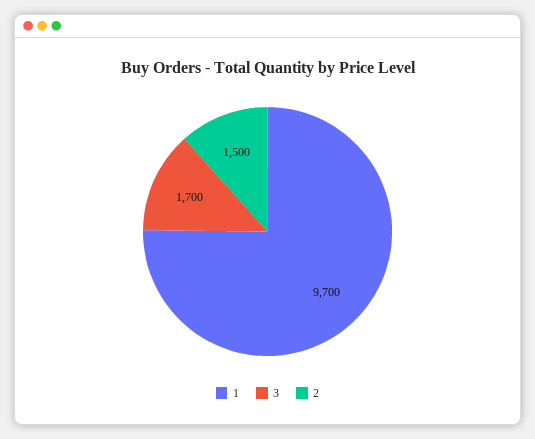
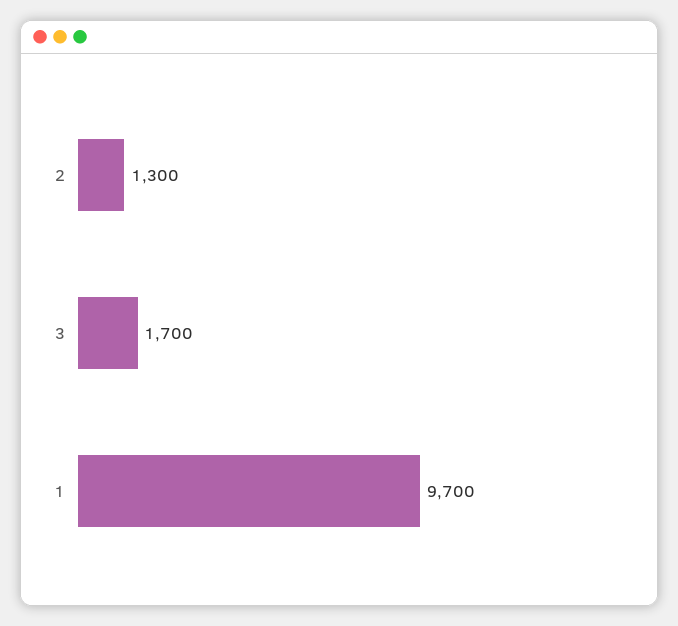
  {
    "1": 9700,
    "3": 1700,
-   "2": 1500
+   "2": 1300
  }

